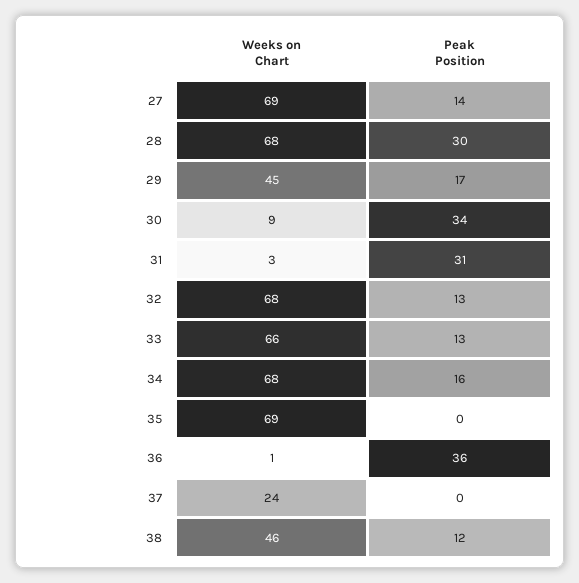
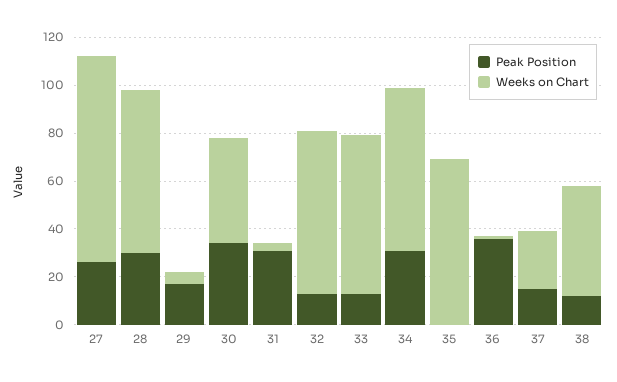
  {
    "Weeks on Chart": {
-     "27": 69,
+     "27": 85,
      "28": 68,
-     "29": 45,
+     "29": 5,
-     "30": 9,
+     "30": 45,
      "31": 3,
      "32": 68,
      "33": 66,
      "34": 68,
      "35": 69,
      "36": 1,
      "37": 24,
      "38": 46
    },
    "Peak Position": {
-     "27": 14,
+     "27": 25,
      "28": 30,
      "29": 17,
      "30": 34,
      "31": 31,
      "32": 13,
      "33": 13,
-     "34": 16,
+     "34": 30,
      "35": 0,
      "36": 36,
-     "37": 0,
+     "37": 15,
      "38": 12
    }
  }

